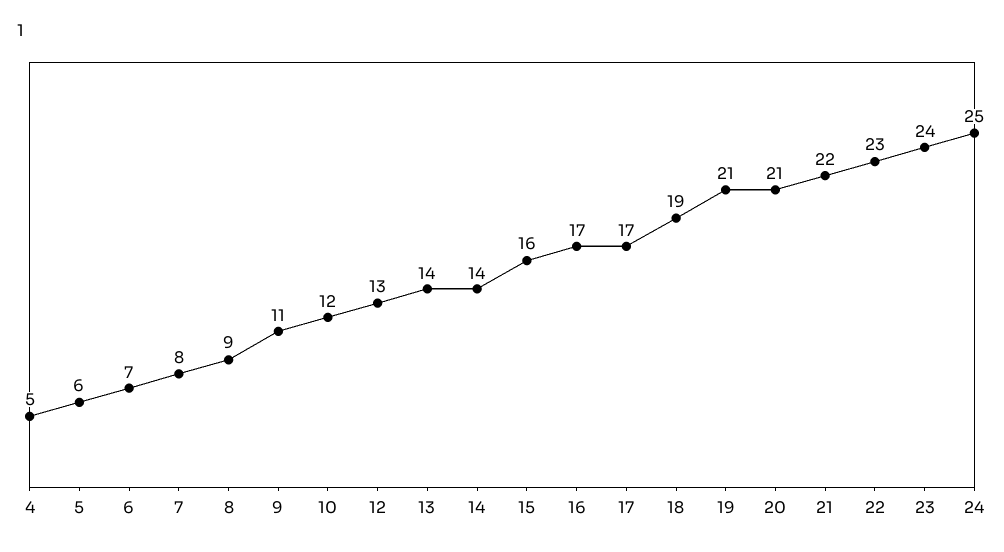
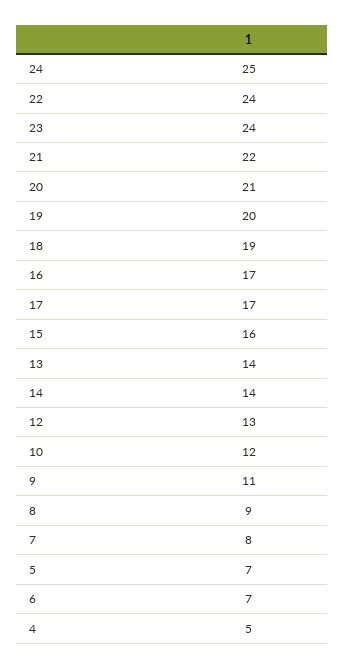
  {
    "4": 5,
-   "5": 6,
+   "5": 7,
    "6": 7,
    "7": 8,
    "8": 9,
    "9": 11,
    "10": 12,
    "12": 13,
    "13": 14,
    "14": 14,
    "15": 16,
    "16": 17,
    "17": 17,
    "18": 19,
-   "19": 21,
+   "19": 20,
    "20": 21,
    "21": 22,
-   "22": 23,
+   "22": 24,
    "23": 24,
    "24": 25
  }

